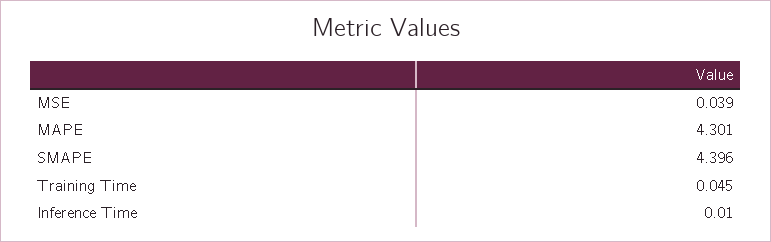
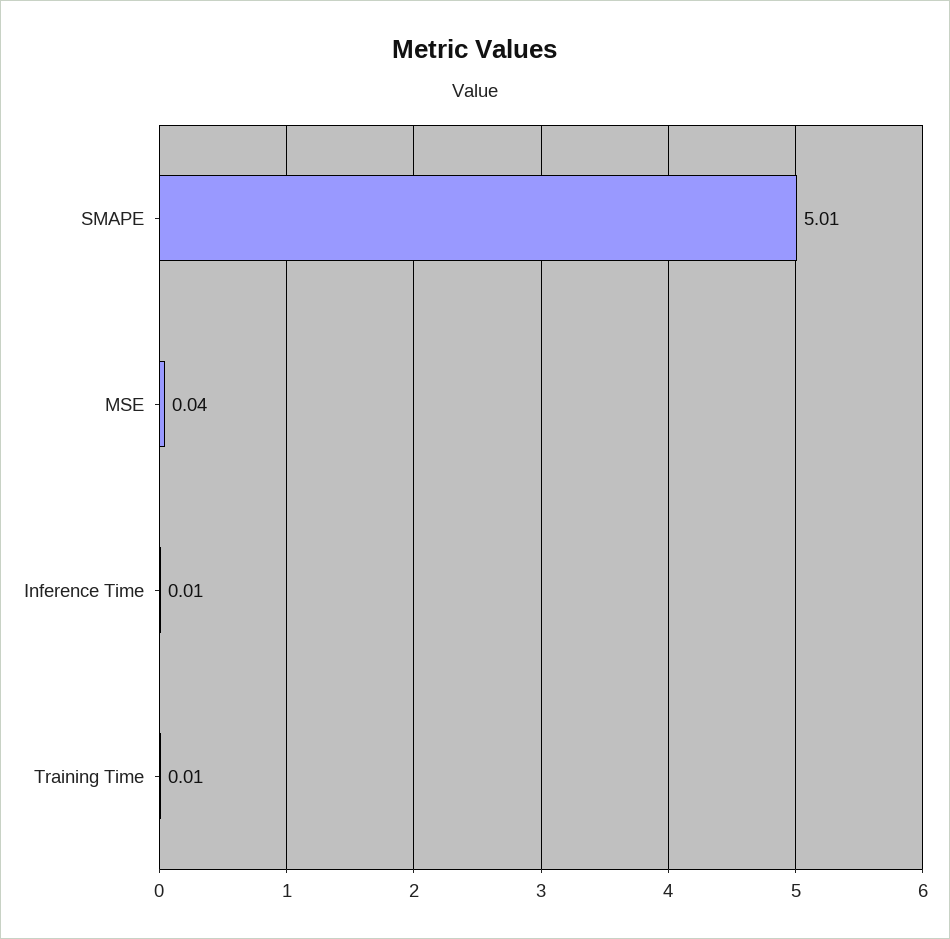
  {
    "MSE": 0.039,
-   "MAPE": 4.301,
-   "SMAPE": 4.396,
+   "SMAPE": 5.01,
-   "Training Time": 0.045,
+   "Training Time": 0.01,
    "Inference Time": 0.01
  }

